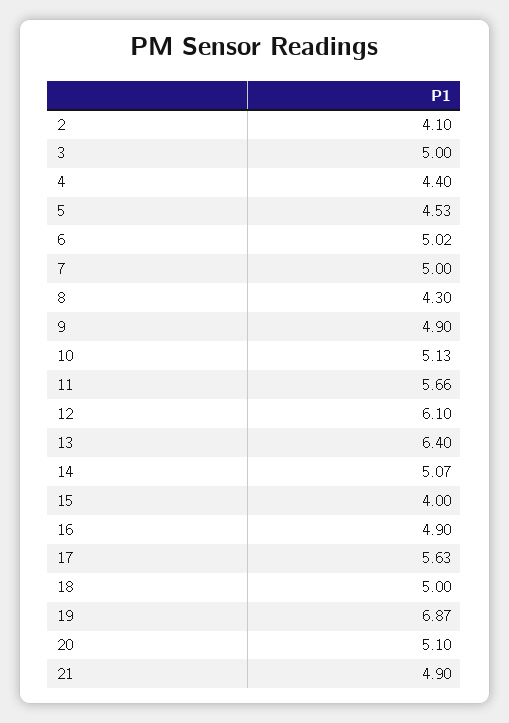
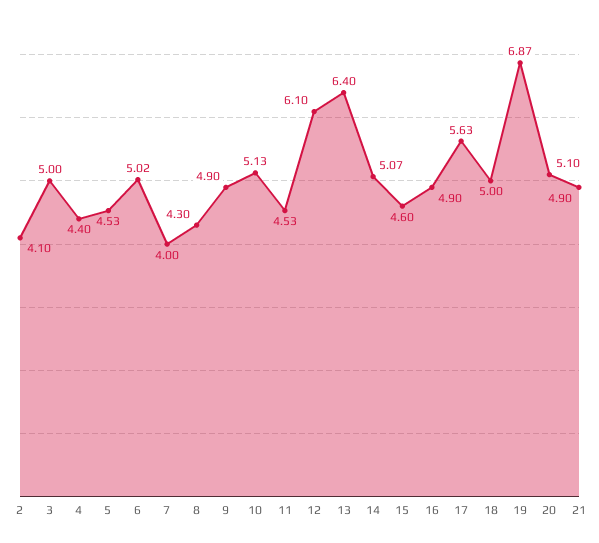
  {
    "2": 4.1,
    "3": 5,
    "4": 4.4,
    "5": 4.53,
    "6": 5.02,
-   "7": 5,
+   "7": 4,
    "8": 4.3,
    "9": 4.9,
    "10": 5.13,
-   "11": 5.66,
+   "11": 4.53,
    "12": 6.1,
    "13": 6.4,
    "14": 5.07,
-   "15": 4,
+   "15": 4.6,
    "16": 4.9,
    "17": 5.63,
    "18": 5,
    "19": 6.87,
    "20": 5.1,
    "21": 4.9
  }

